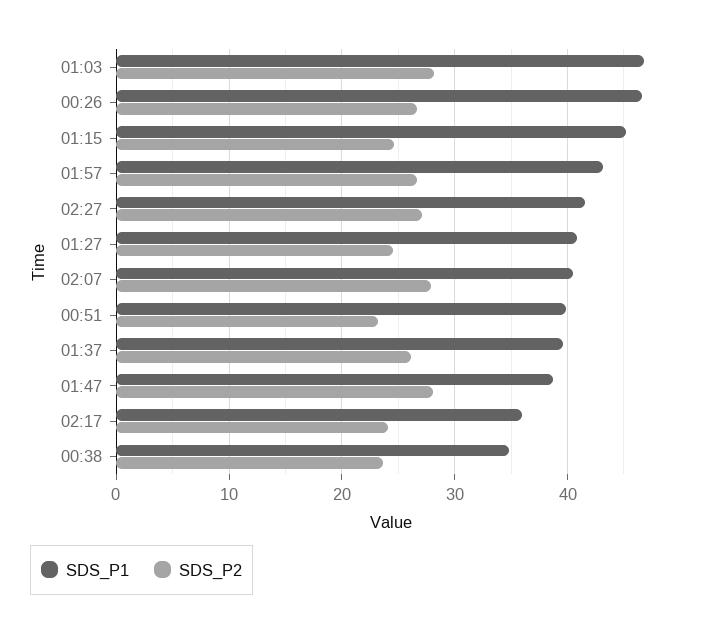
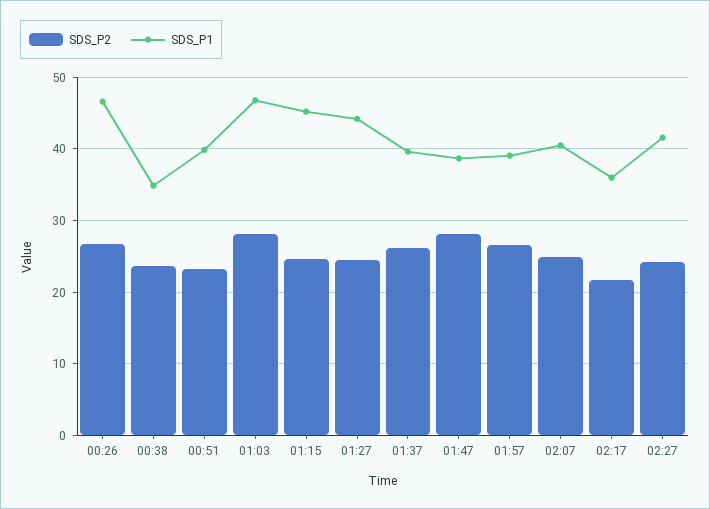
  {
    "SDS_P1": {
      "01:03": 47,
      "00:26": 47,
      "01:15": 45,
-     "01:57": 43,
+     "01:57": 39,
      "02:27": 42,
-     "01:27": 41,
+     "01:27": 44,
      "02:07": 40,
      "00:51": 40,
      "01:37": 40,
      "01:47": 39,
      "02:17": 36,
      "00:38": 35
    },
    "SDS_P2": {
      "01:03": 28,
      "00:26": 27,
      "01:15": 25,
      "01:57": 27,
-     "02:27": 27,
+     "02:27": 24,
      "01:27": 25,
-     "02:07": 28,
+     "02:07": 25,
      "00:51": 23,
      "01:37": 26,
      "01:47": 28,
-     "02:17": 24,
+     "02:17": 22,
      "00:38": 24
    }
  }

